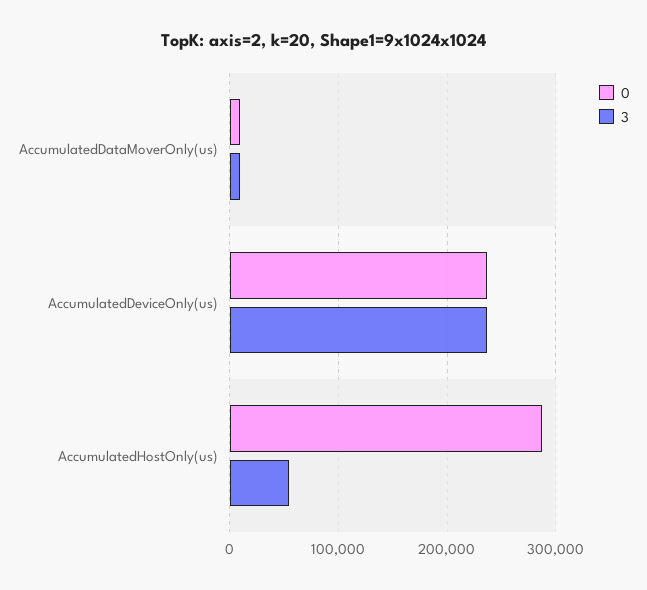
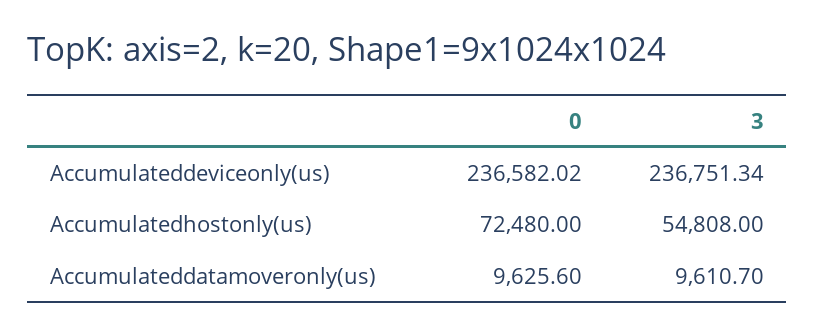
  {
    "0": {
      "AccumulatedDataMoverOnly(us)": 9625.6,
      "AccumulatedDeviceOnly(us)": 236582.02,
-     "AccumulatedHostOnly(us)": 290000
+     "AccumulatedHostOnly(us)": 72480
    },
    "3": {
      "AccumulatedDataMoverOnly(us)": 9610.7,
      "AccumulatedDeviceOnly(us)": 236751.34,
      "AccumulatedHostOnly(us)": 54808
    }
  }

